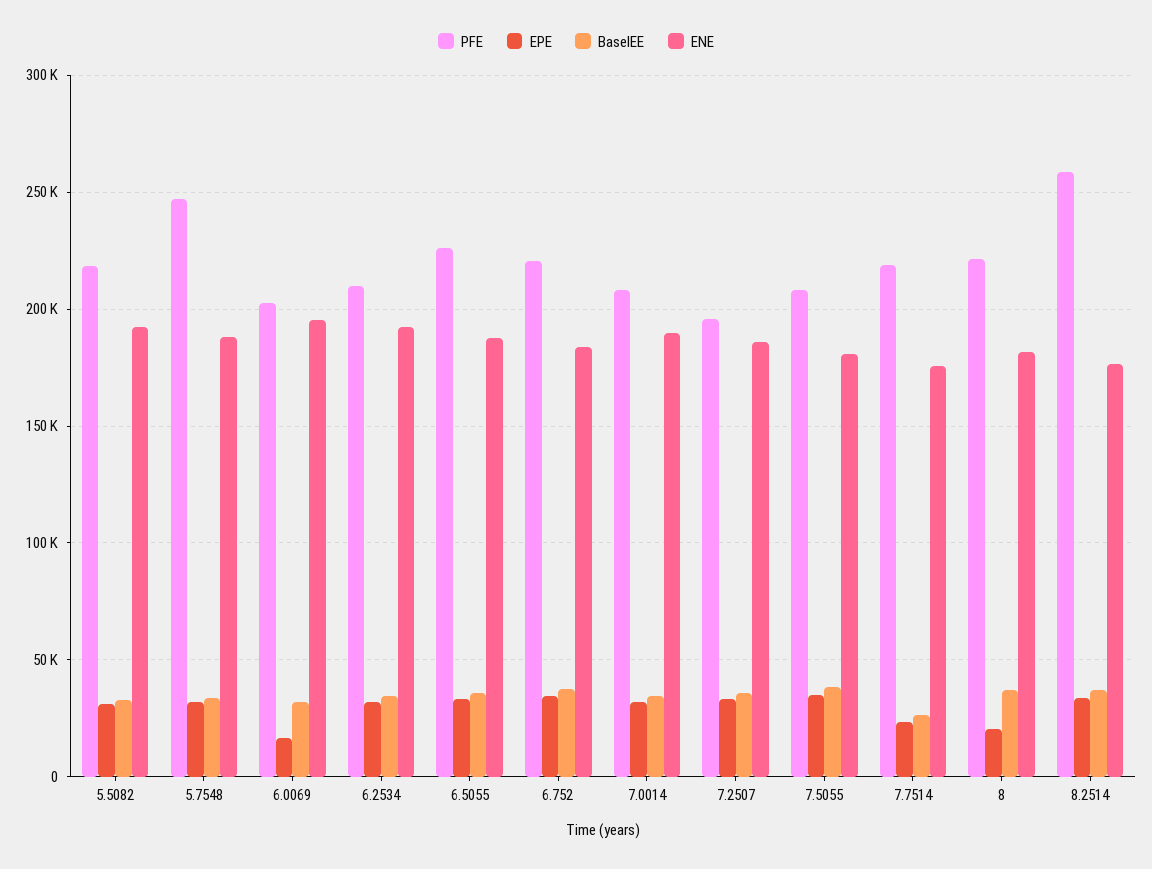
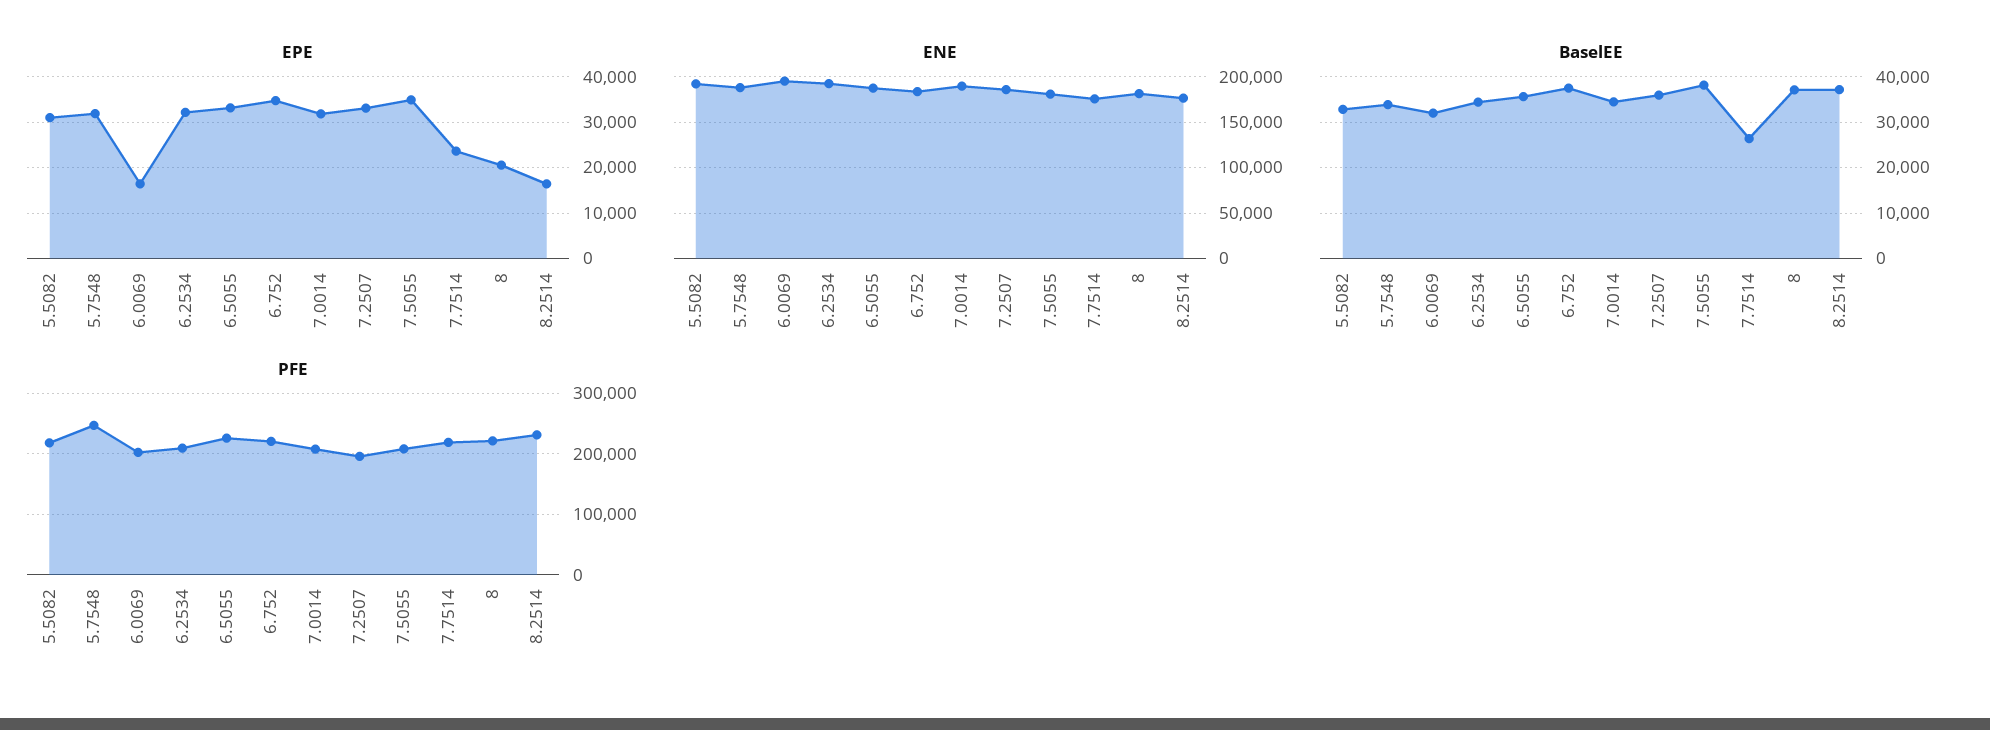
  {
    "PFE": {
      "5.5082": 220000,
      "5.7548": 245000,
      "6.0069": 205000,
      "6.2534": 210000,
      "6.5055": 225000,
      "6.752": 220000,
      "7.0014": 210000,
      "7.2507": 195000,
      "7.5055": 210000,
      "7.7514": 220000,
      "8": 220000,
-     "8.2514": 260000
+     "8.2514": 230000
    },
    "EPE": {
      "5.5082": 32000,
      "5.7548": 32000,
      "6.0069": 16000,
      "6.2534": 32000,
      "6.5055": 34000,
      "6.752": 34000,
      "7.0014": 32000,
      "7.2507": 34000,
      "7.5055": 34000,
      "7.7514": 24000,
      "8": 20000,
-     "8.2514": 35000
+     "8.2514": 16000
    },
    "BaselEE": {
      "5.5082": 32000,
      "5.7548": 34000,
      "6.0069": 32000,
      "6.2534": 34000,
      "6.5055": 36000,
      "6.752": 38000,
      "7.0014": 34000,
      "7.2507": 36000,
      "7.5055": 38000,
      "7.7514": 26000,
      "8": 38000,
      "8.2514": 38000
    },
    "ENE": {
      "5.5082": 190000,
      "5.7548": 190000,
      "6.0069": 195000,
      "6.2534": 195000,
      "6.5055": 190000,
      "6.752": 185000,
      "7.0014": 190000,
      "7.2507": 185000,
      "7.5055": 180000,
      "7.7514": 175000,
      "8": 180000,
      "8.2514": 175000
    }
  }

